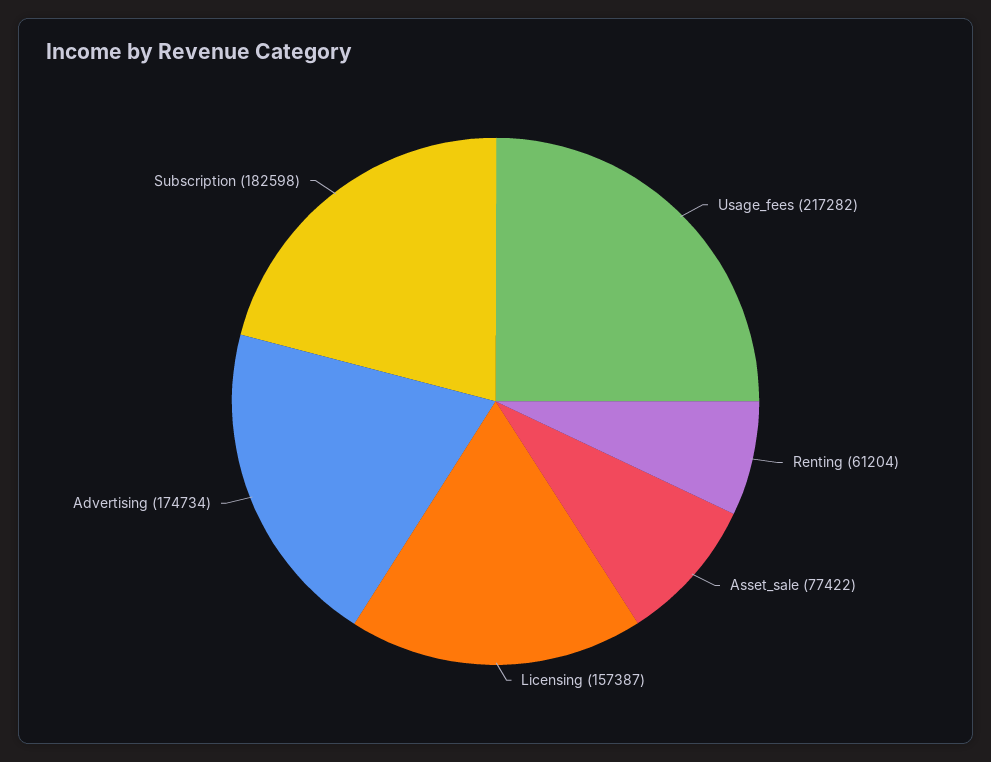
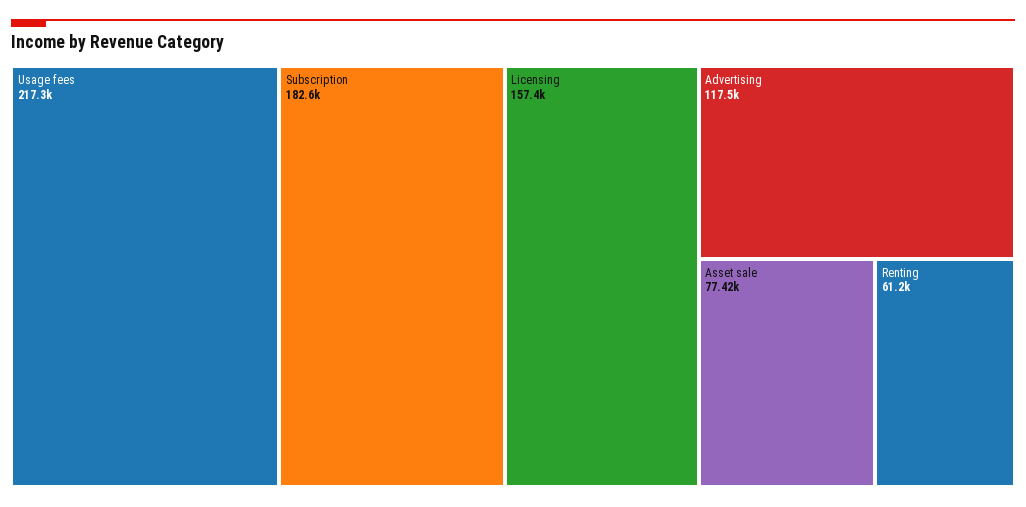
  {
    "Usage_fees": 217282,
    "Renting": 61204,
    "Asset_sale": 77422,
    "Licensing": 157387,
-   "Advertising": 174734,
+   "Advertising": 117500,
    "Subscription": 182598
  }

